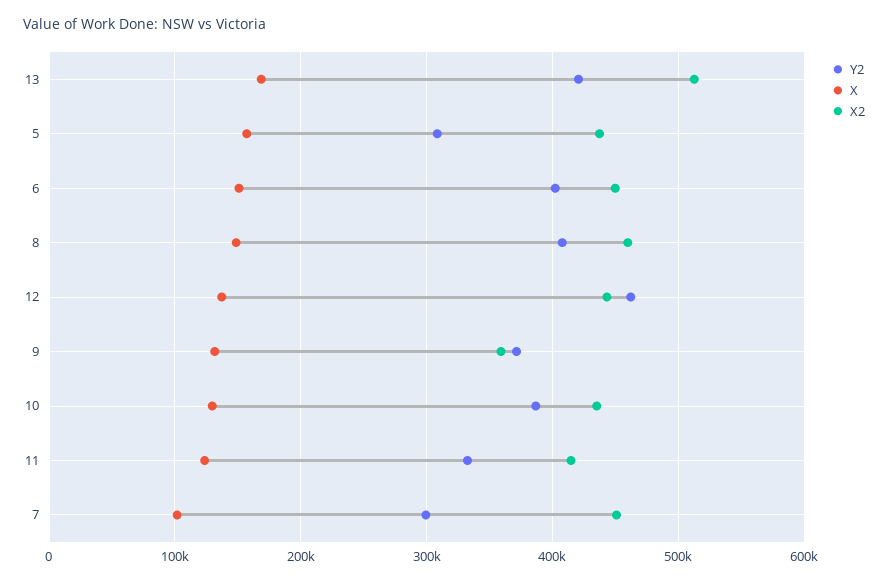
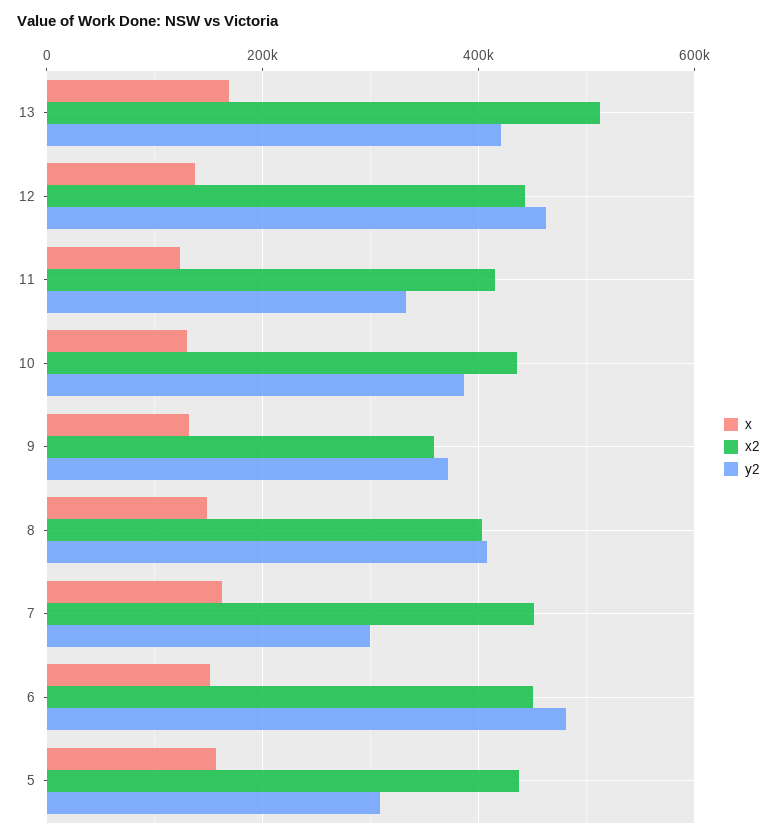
  {
    "Y2": {
      "13": 420000,
      "5": 310000,
-     "6": 400000,
+     "6": 480000,
      "8": 410000,
      "12": 460000,
      "9": 370000,
      "10": 390000,
      "11": 330000,
      "7": 300000
    },
    "X": {
      "13": 170000,
      "5": 160000,
      "6": 150000,
      "8": 150000,
      "12": 140000,
      "9": 130000,
      "10": 130000,
      "11": 120000,
-     "7": 100000
+     "7": 160000
    },
    "X2": {
      "13": 510000,
      "5": 440000,
      "6": 450000,
-     "8": 460000,
+     "8": 400000,
      "12": 440000,
      "9": 360000,
      "10": 440000,
      "11": 410000,
      "7": 450000
    }
  }

